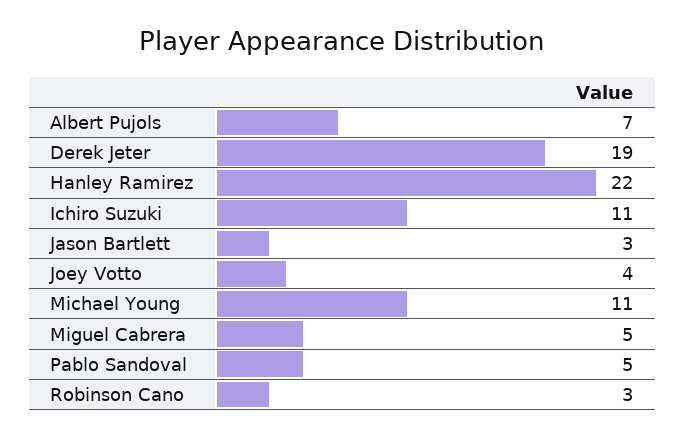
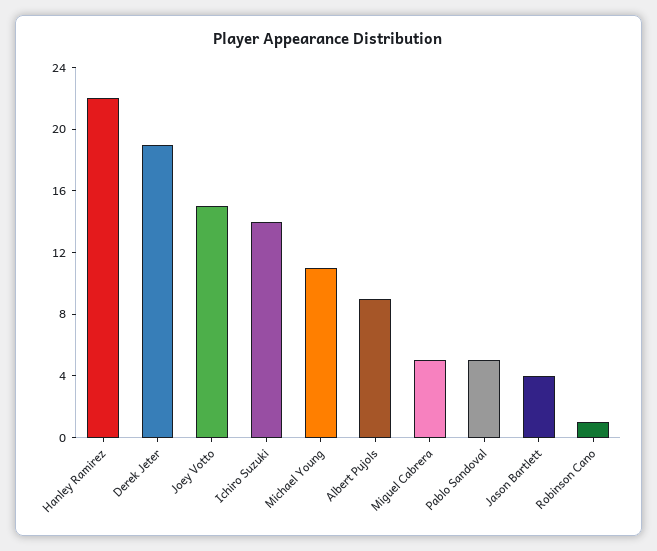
  {
-   "Albert Pujols": 7,
+   "Albert Pujols": 9,
    "Derek Jeter": 19,
    "Hanley Ramirez": 22,
-   "Ichiro Suzuki": 11,
+   "Ichiro Suzuki": 14,
-   "Jason Bartlett": 3,
+   "Jason Bartlett": 4,
-   "Joey Votto": 4,
+   "Joey Votto": 15,
    "Michael Young": 11,
    "Miguel Cabrera": 5,
    "Pablo Sandoval": 5,
-   "Robinson Cano": 3
+   "Robinson Cano": 1
  }

